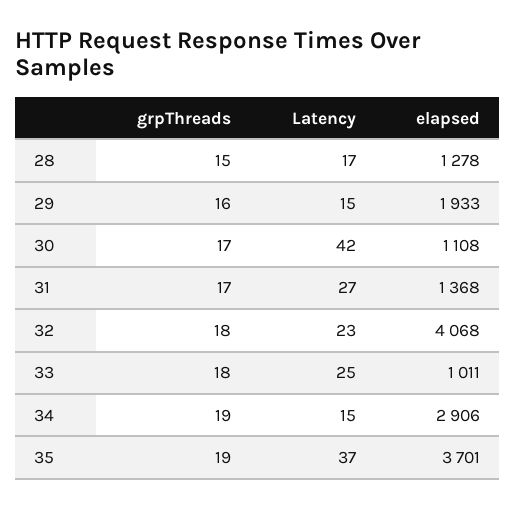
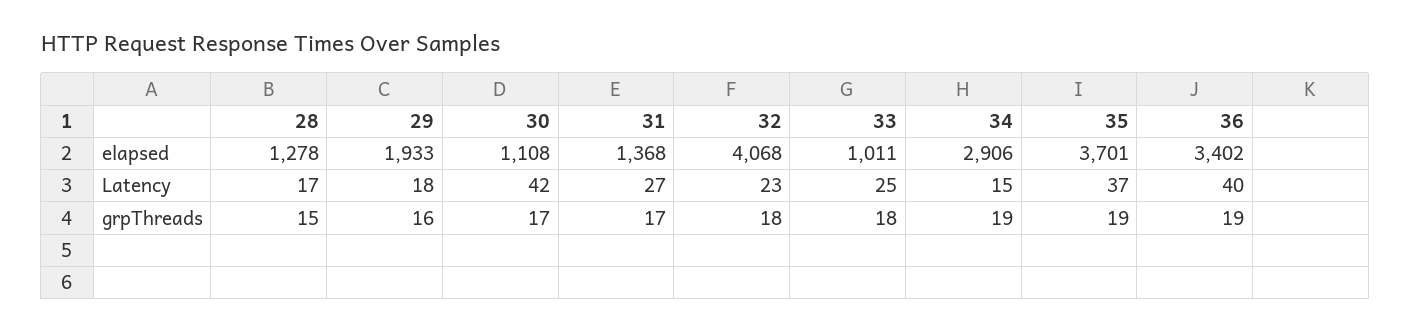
  {
    "grpThreads": {
      "28": 15,
      "29": 16,
      "30": 17,
      "31": 17,
      "32": 18,
      "33": 18,
      "34": 19,
-     "35": 19
+     "35": 19,
+     "36": 19
    },
    "Latency": {
      "28": 17,
-     "29": 15,
+     "29": 18,
      "30": 42,
      "31": 27,
      "32": 23,
      "33": 25,
      "34": 15,
-     "35": 37
+     "35": 37,
+     "36": 40
    },
    "elapsed": {
      "28": 1278,
      "29": 1933,
      "30": 1108,
      "31": 1368,
      "32": 4068,
      "33": 1011,
      "34": 2906,
-     "35": 3701
+     "35": 3701,
+     "36": 3402
    }
  }

